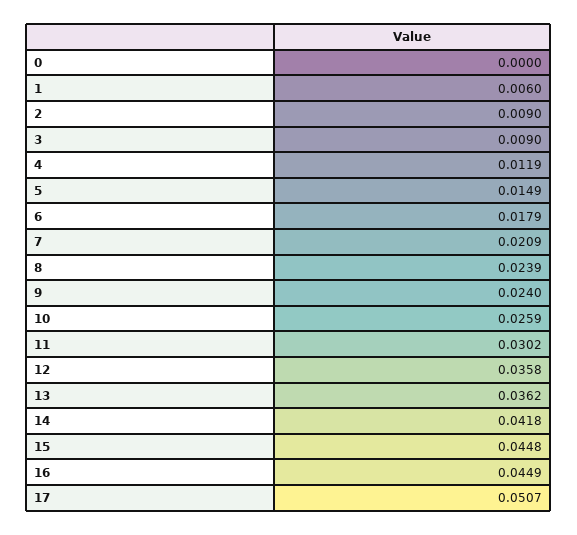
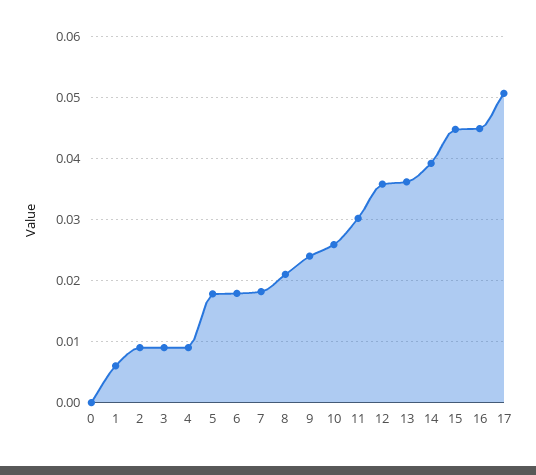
  {
    "0": 0,
    "1": 0.006,
    "2": 0.009,
    "3": 0.009,
-   "4": 0.0119,
+   "4": 0.009,
-   "5": 0.0149,
+   "5": 0.018,
    "6": 0.0179,
-   "7": 0.0209,
+   "7": 0.018,
-   "8": 0.0239,
+   "8": 0.021,
    "9": 0.024,
    "10": 0.0259,
    "11": 0.0302,
    "12": 0.0358,
    "13": 0.0362,
-   "14": 0.0418,
+   "14": 0.039,
    "15": 0.0448,
    "16": 0.0449,
    "17": 0.0507
  }

